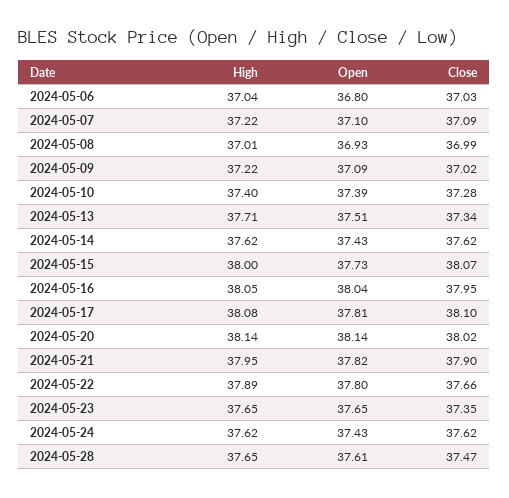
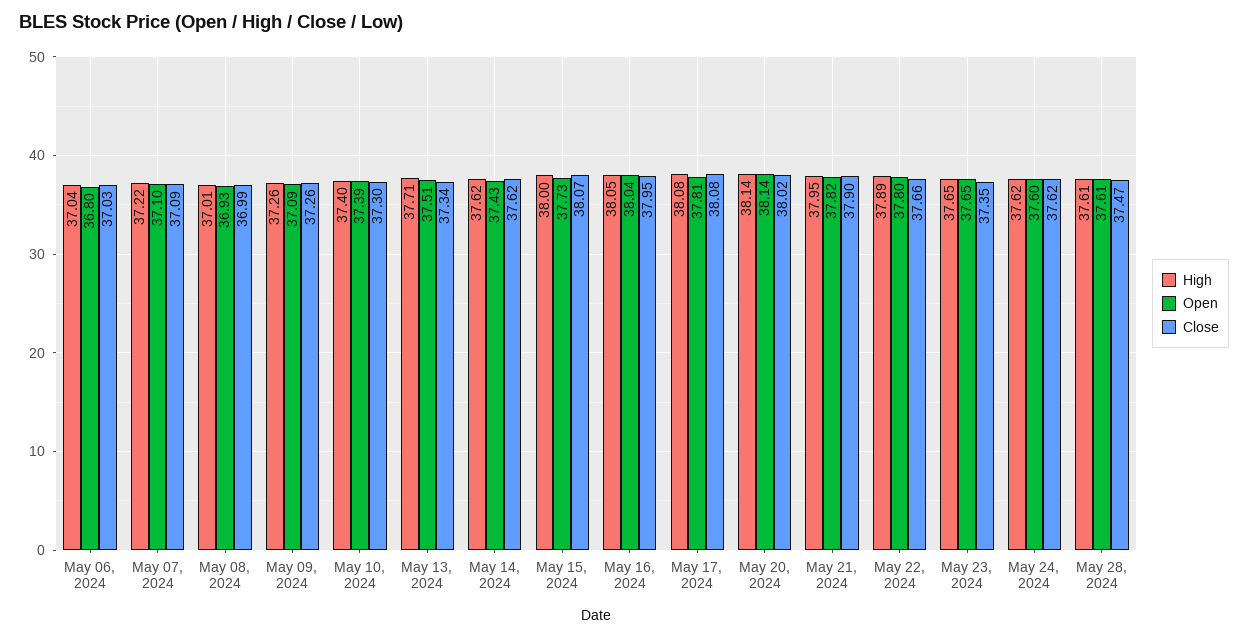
  {
    "High": {
      "2024-05-06": 37.04,
      "2024-05-07": 37.22,
      "2024-05-08": 37.01,
-     "2024-05-09": 37.22,
+     "2024-05-09": 37.26,
      "2024-05-10": 37.4,
      "2024-05-13": 37.71,
      "2024-05-14": 37.62,
      "2024-05-15": 38,
      "2024-05-16": 38.05,
      "2024-05-17": 38.08,
      "2024-05-20": 38.14,
      "2024-05-21": 37.95,
      "2024-05-22": 37.89,
      "2024-05-23": 37.65,
      "2024-05-24": 37.62,
-     "2024-05-28": 37.65
+     "2024-05-28": 37.61
    },
    "Open": {
      "2024-05-06": 36.8,
      "2024-05-07": 37.1,
      "2024-05-08": 36.93,
      "2024-05-09": 37.09,
      "2024-05-10": 37.39,
      "2024-05-13": 37.51,
      "2024-05-14": 37.43,
      "2024-05-15": 37.73,
      "2024-05-16": 38.04,
      "2024-05-17": 37.81,
      "2024-05-20": 38.14,
      "2024-05-21": 37.82,
      "2024-05-22": 37.8,
      "2024-05-23": 37.65,
-     "2024-05-24": 37.43,
+     "2024-05-24": 37.6,
      "2024-05-28": 37.61
    },
    "Close": {
      "2024-05-06": 37.03,
      "2024-05-07": 37.09,
      "2024-05-08": 36.99,
-     "2024-05-09": 37.02,
+     "2024-05-09": 37.26,
-     "2024-05-10": 37.28,
+     "2024-05-10": 37.3,
      "2024-05-13": 37.34,
      "2024-05-14": 37.62,
      "2024-05-15": 38.07,
      "2024-05-16": 37.95,
-     "2024-05-17": 38.1,
+     "2024-05-17": 38.08,
      "2024-05-20": 38.02,
      "2024-05-21": 37.9,
      "2024-05-22": 37.66,
      "2024-05-23": 37.35,
      "2024-05-24": 37.62,
      "2024-05-28": 37.47
    }
  }

